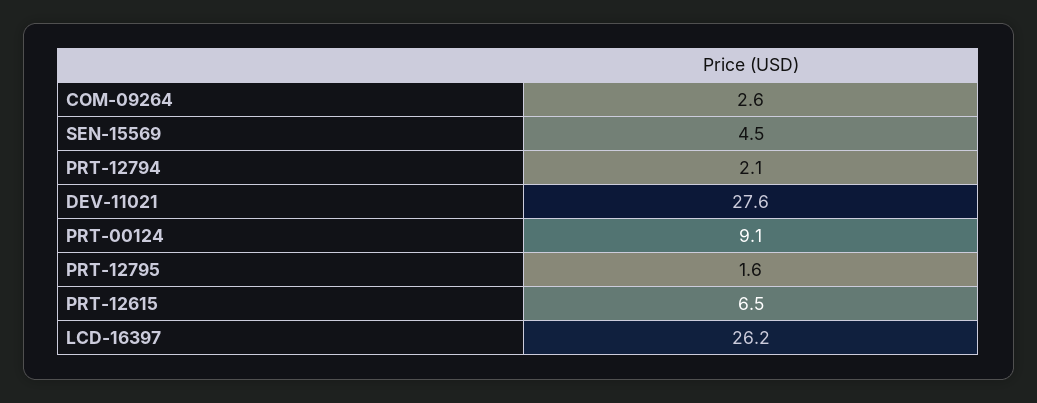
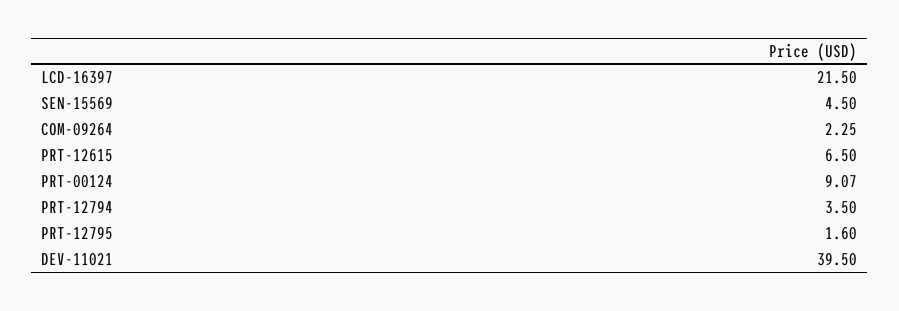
  {
-   "COM-09264": 2.6,
+   "COM-09264": 2.25,
    "SEN-15569": 4.5,
-   "PRT-12794": 2.1,
+   "PRT-12794": 3.5,
-   "DEV-11021": 27.6,
+   "DEV-11021": 39.5,
    "PRT-00124": 9.07,
    "PRT-12795": 1.6,
    "PRT-12615": 6.5,
-   "LCD-16397": 26.2
+   "LCD-16397": 21.5
  }

